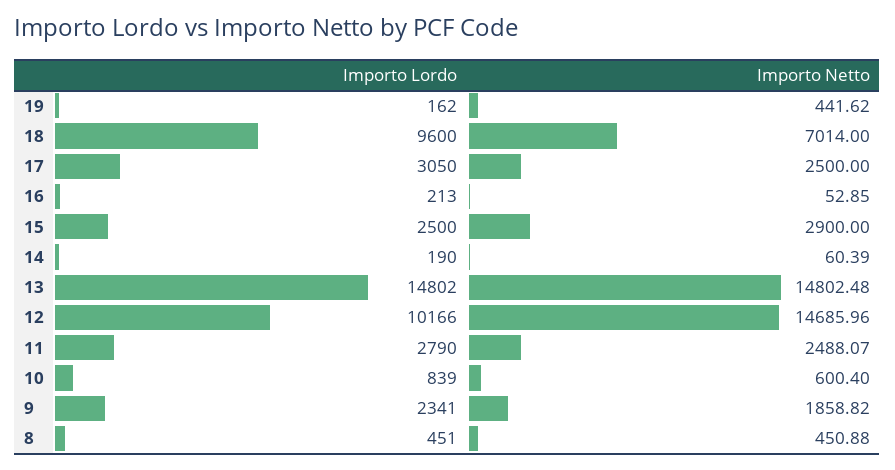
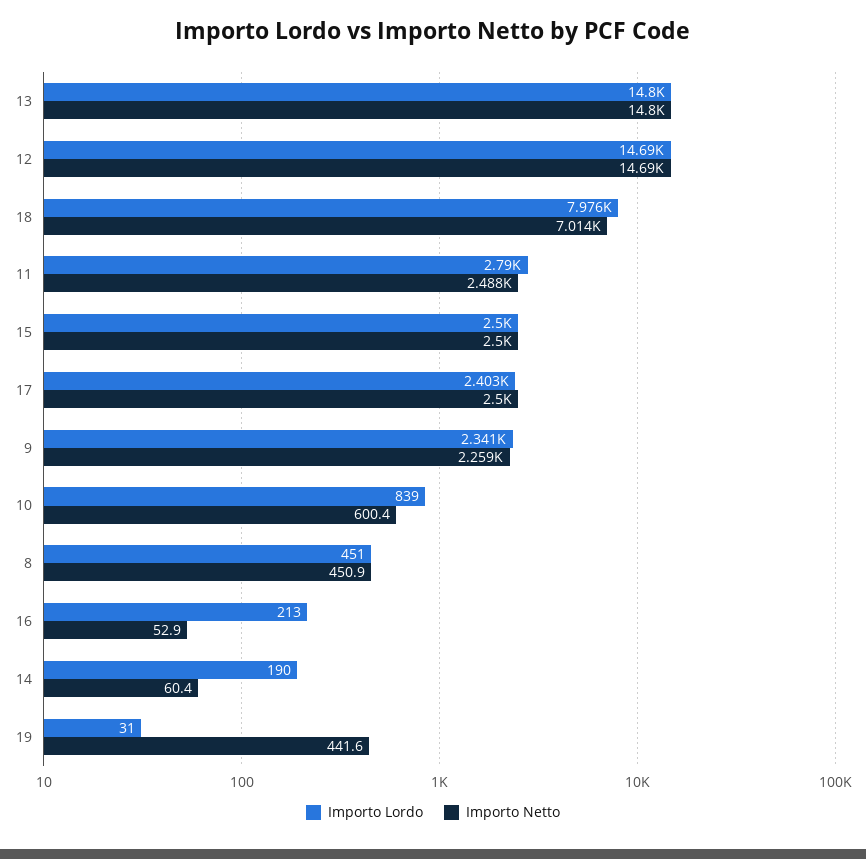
  {
    "Importo Lordo": {
-     "19": 162,
+     "19": 31,
-     "18": 9600,
+     "18": 7976,
-     "17": 3050,
+     "17": 2403,
      "16": 213,
      "15": 2500,
      "14": 190,
      "13": 14802,
-     "12": 10166,
+     "12": 14690,
      "11": 2790,
      "10": 839,
      "9": 2341,
      "8": 451
    },
    "Importo Netto": {
      "19": 441.62,
      "18": 7014,
      "17": 2500,
      "16": 52.85,
-     "15": 2900,
+     "15": 2500,
      "14": 60.39,
      "13": 14802.48,
      "12": 14685.96,
      "11": 2488.07,
      "10": 600.4,
-     "9": 1858.82,
+     "9": 2259,
      "8": 450.88
    }
  }

